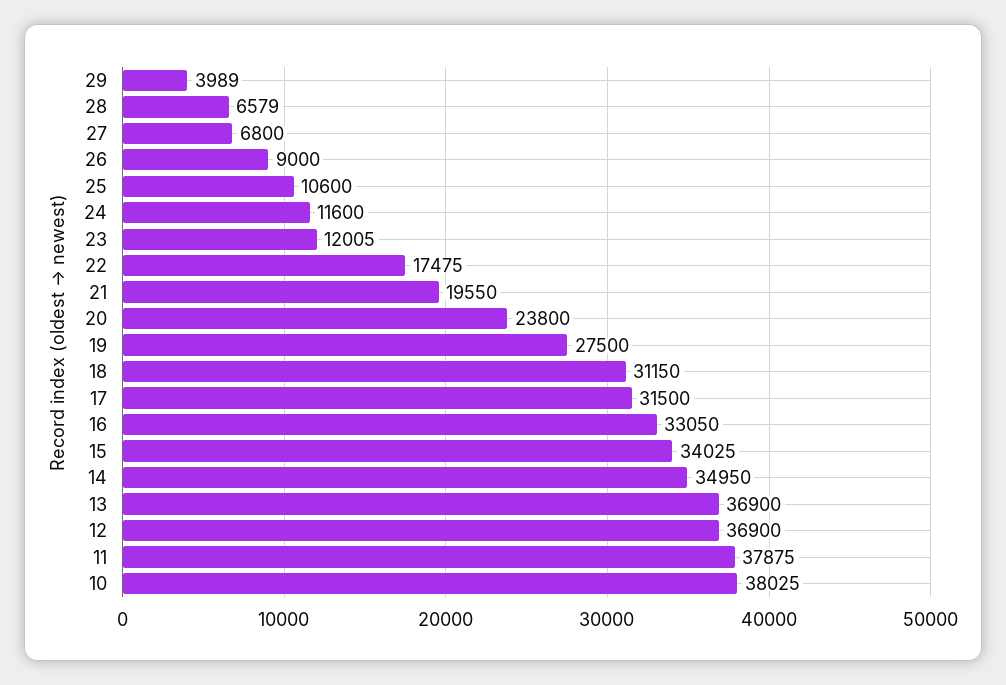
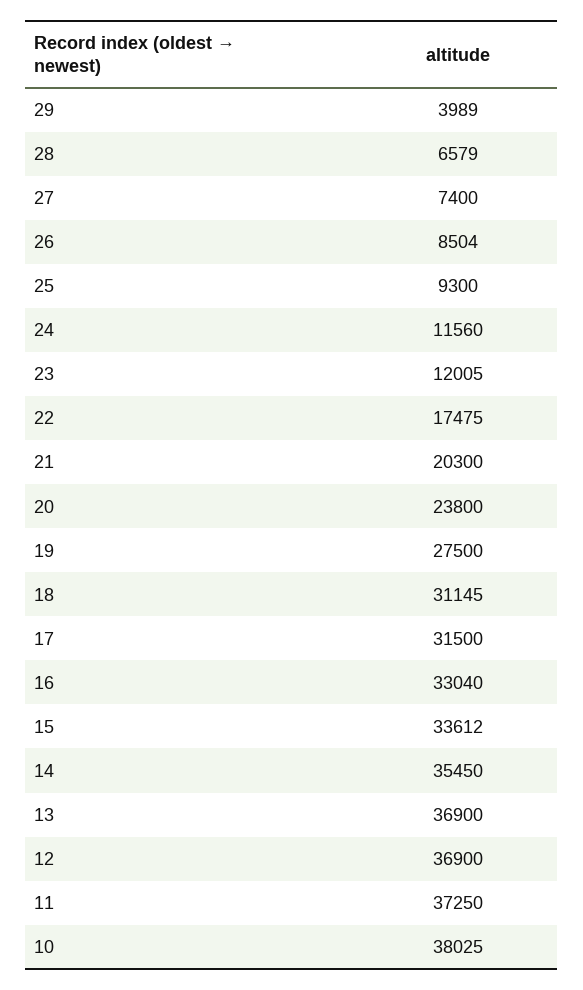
  {
    "29": 3989,
    "28": 6579,
-   "27": 6800,
+   "27": 7400,
-   "26": 9000,
+   "26": 8504,
-   "25": 10600,
+   "25": 9300,
-   "24": 11600,
+   "24": 11560,
    "23": 12005,
    "22": 17475,
-   "21": 19550,
+   "21": 20300,
    "20": 23800,
    "19": 27500,
-   "18": 31150,
+   "18": 31145,
    "17": 31500,
-   "16": 33050,
+   "16": 33040,
-   "15": 34025,
+   "15": 33612,
-   "14": 34950,
+   "14": 35450,
    "13": 36900,
    "12": 36900,
-   "11": 37875,
+   "11": 37250,
    "10": 38025
  }

